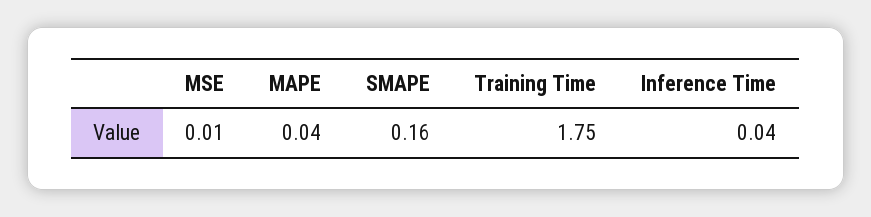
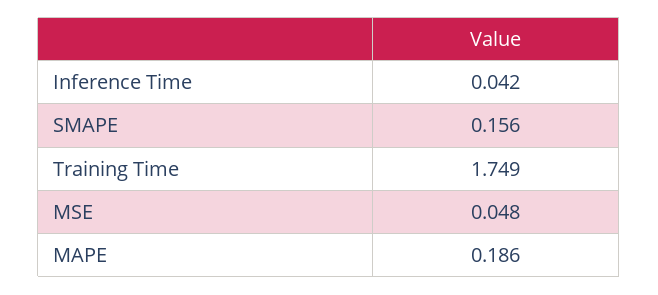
  {
-   "MSE": 0.01,
+   "MSE": 0.048,
-   "MAPE": 0.04,
+   "MAPE": 0.186,
    "SMAPE": 0.156,
    "Training Time": 1.749,
    "Inference Time": 0.042
  }

